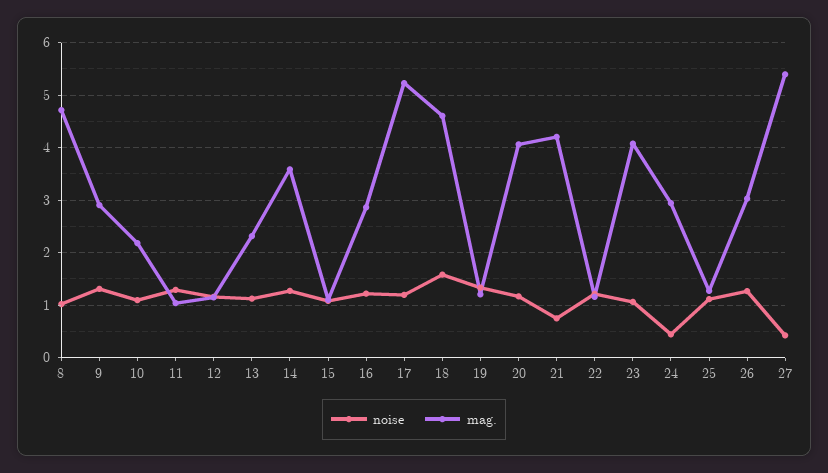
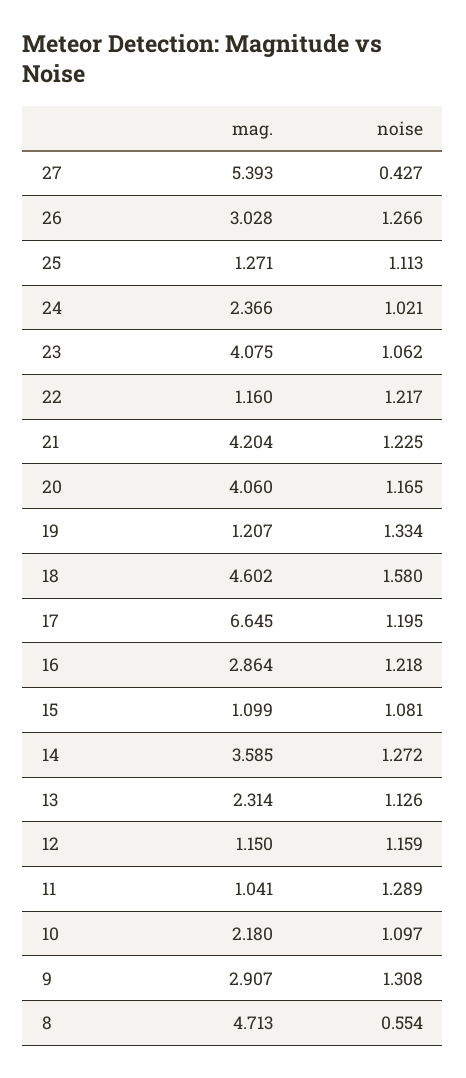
  {
    "noise": {
-     "8": 1,
+     "8": 0.554,
      "9": 1.308,
      "10": 1.097,
      "11": 1.289,
      "12": 1.159,
      "13": 1.126,
      "14": 1.272,
      "15": 1.081,
      "16": 1.218,
      "17": 1.195,
      "18": 1.58,
      "19": 1.334,
      "20": 1.165,
-     "21": 0.8,
+     "21": 1.225,
      "22": 1.217,
      "23": 1.062,
-     "24": 0.4,
+     "24": 1.021,
      "25": 1.113,
      "26": 1.266,
      "27": 0.427
    },
    "mag.": {
      "8": 4.713,
      "9": 2.907,
      "10": 2.18,
      "11": 1.041,
      "12": 1.15,
      "13": 2.314,
      "14": 3.585,
      "15": 1.099,
      "16": 2.864,
-     "17": 5.2,
+     "17": 6.645,
      "18": 4.602,
      "19": 1.207,
      "20": 4.06,
      "21": 4.204,
      "22": 1.16,
      "23": 4.075,
-     "24": 3,
+     "24": 2.366,
      "25": 1.271,
      "26": 3.028,
      "27": 5.393
    }
  }

